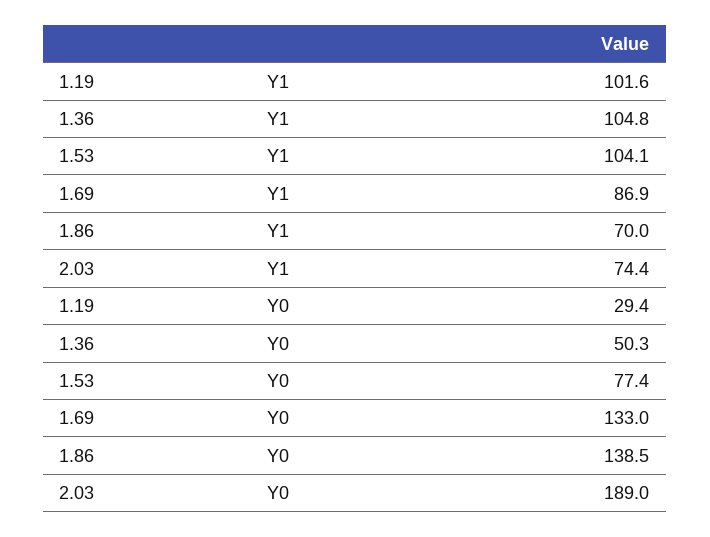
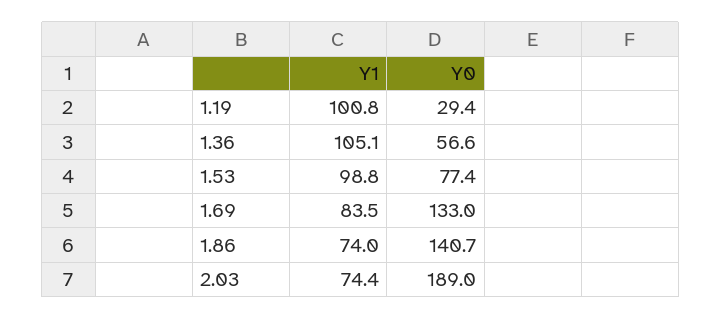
  {
    "1.19": {
-     "Y1": 101.6,
+     "Y1": 100.8,
      "Y0": 29.4
    },
    "1.36": {
-     "Y1": 104.8,
+     "Y1": 105.1,
-     "Y0": 50.3
+     "Y0": 56.6
    },
    "1.53": {
-     "Y1": 104.1,
+     "Y1": 98.8,
      "Y0": 77.4
    },
    "1.69": {
-     "Y1": 86.9,
+     "Y1": 83.5,
      "Y0": 133
    },
    "1.86": {
-     "Y1": 70,
+     "Y1": 74,
-     "Y0": 138.5
+     "Y0": 140.7
    },
    "2.03": {
      "Y1": 74.4,
      "Y0": 189
    }
  }

